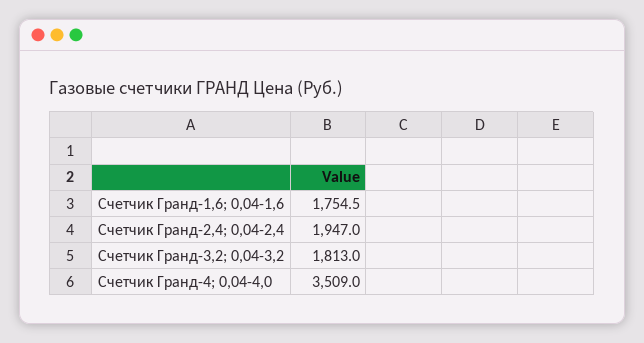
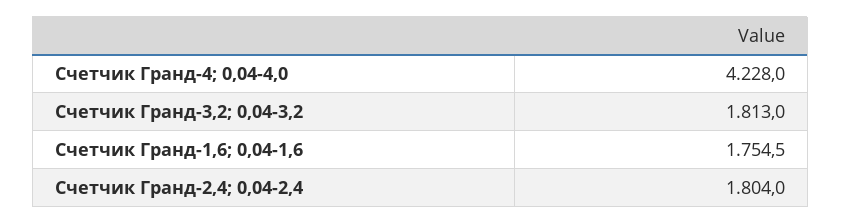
  {
    "Счетчик Гранд-1,6; 0,04-1,6": 1754.5,
-   "Счетчик Гранд-2,4; 0,04-2,4": 1947,
+   "Счетчик Гранд-2,4; 0,04-2,4": 1804,
    "Счетчик Гранд-3,2; 0,04-3,2": 1813,
-   "Счетчик Гранд-4; 0,04-4,0": 3509
+   "Счетчик Гранд-4; 0,04-4,0": 4228
  }

